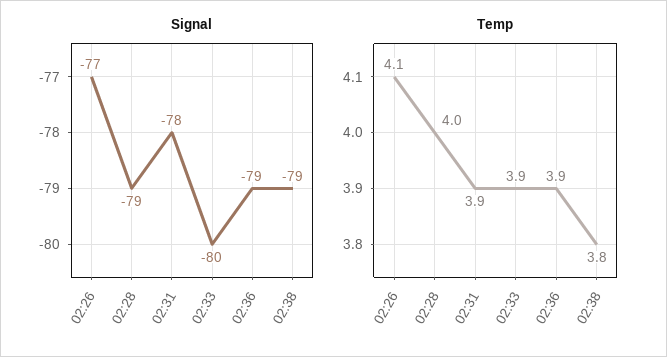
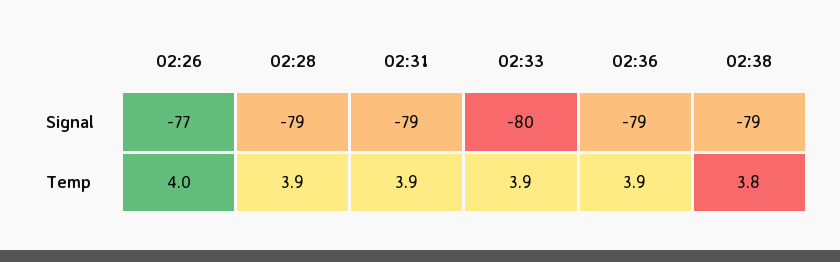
  {
    "Signal": {
      "02:26": -77,
      "02:28": -79,
-     "02:31": -78,
+     "02:31": -79,
      "02:33": -80,
      "02:36": -79,
      "02:38": -79
    },
    "Temp": {
-     "02:26": 4.1,
+     "02:26": 4,
-     "02:28": 4,
+     "02:28": 3.9,
      "02:31": 3.9,
      "02:33": 3.9,
      "02:36": 3.9,
      "02:38": 3.8
    }
  }

